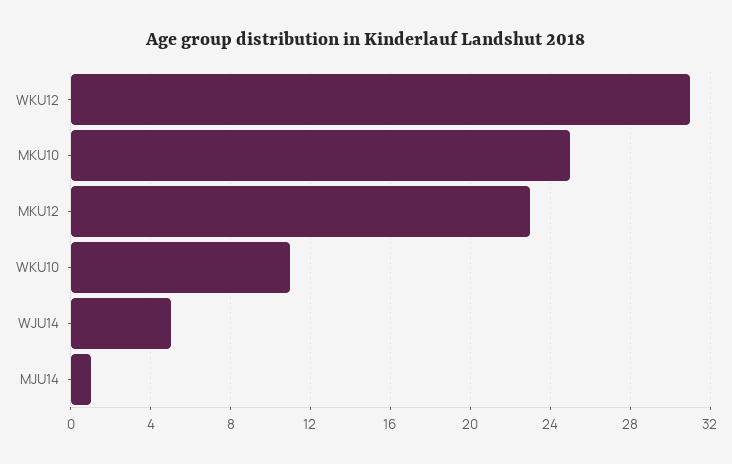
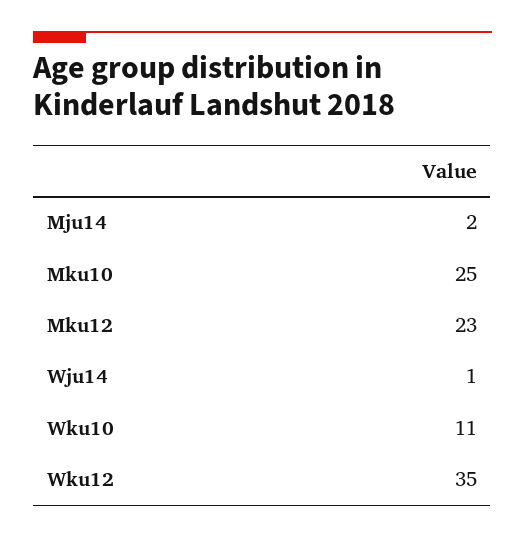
  {
-   "WKU12": 31,
+   "WKU12": 35,
    "MKU10": 25,
    "MKU12": 23,
    "WKU10": 11,
-   "WJU14": 5,
+   "WJU14": 1,
-   "MJU14": 1
+   "MJU14": 2
  }

